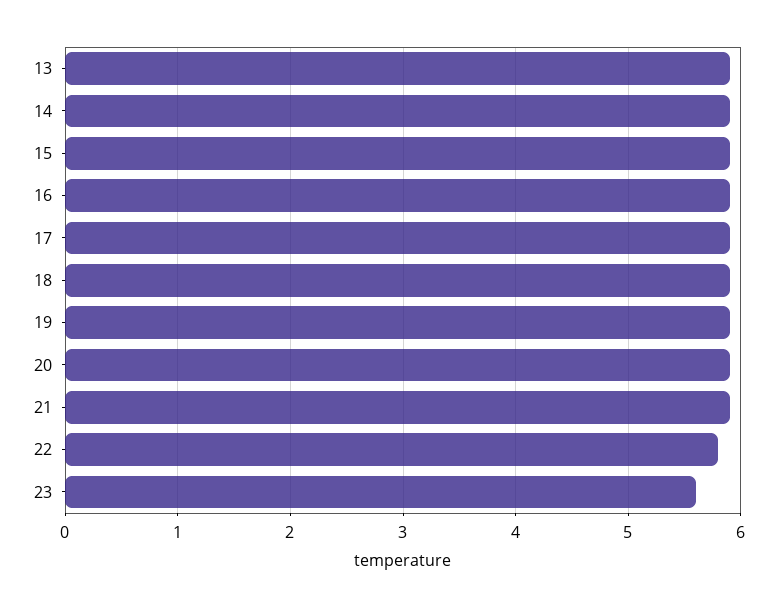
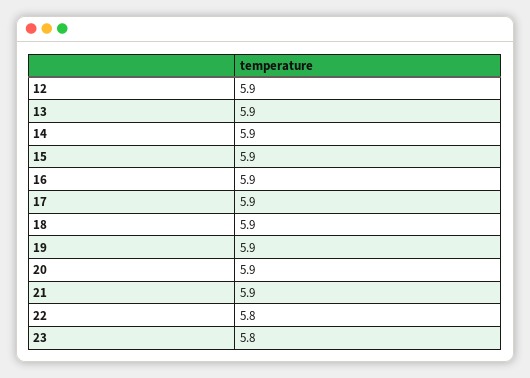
  {
    "13": 5.9,
    "14": 5.9,
    "15": 5.9,
    "16": 5.9,
    "17": 5.9,
    "18": 5.9,
    "19": 5.9,
    "20": 5.9,
    "21": 5.9,
    "22": 5.8,
-   "23": 5.6
+   "23": 5.8,
+   "12": 5.9
  }

